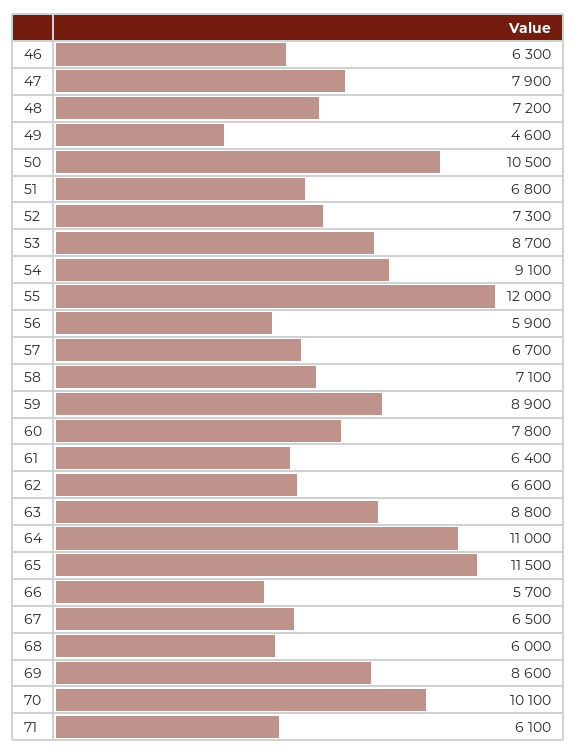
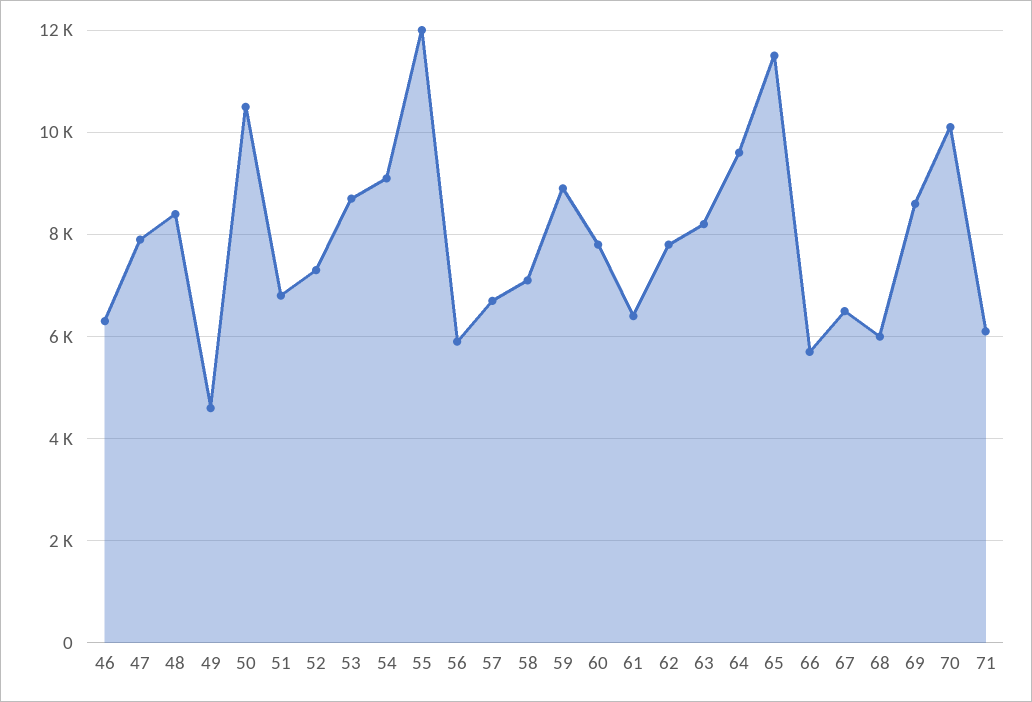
  {
    "46": 6300,
    "47": 7900,
-   "48": 7200,
+   "48": 8400,
    "49": 4600,
    "50": 10500,
    "51": 6800,
    "52": 7300,
    "53": 8700,
    "54": 9100,
    "55": 12000,
    "56": 5900,
    "57": 6700,
    "58": 7100,
    "59": 8900,
    "60": 7800,
    "61": 6400,
-   "62": 6600,
+   "62": 7800,
-   "63": 8800,
+   "63": 8200,
-   "64": 11000,
+   "64": 9600,
    "65": 11500,
    "66": 5700,
    "67": 6500,
    "68": 6000,
    "69": 8600,
    "70": 10100,
    "71": 6100
  }

